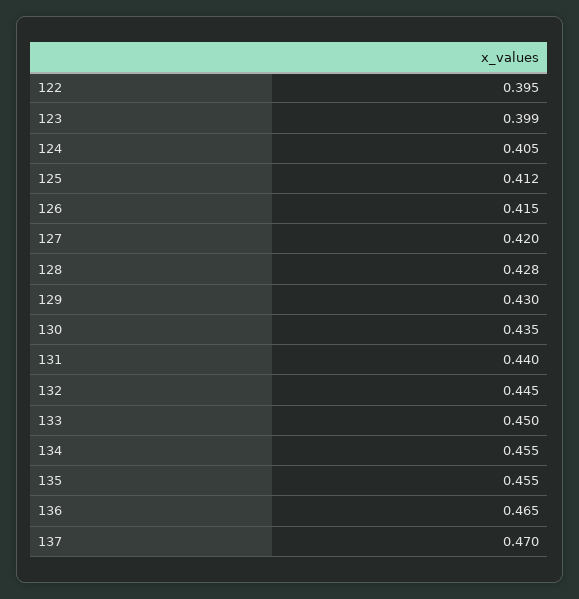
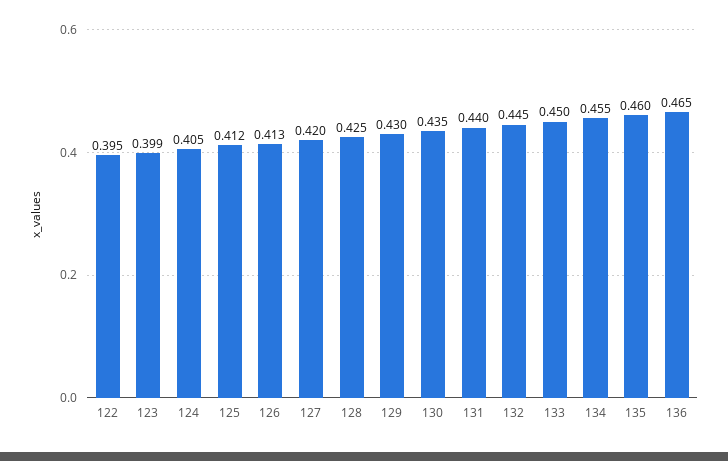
  {
    "122": 0.395,
    "123": 0.399,
    "124": 0.405,
    "125": 0.412,
-   "126": 0.415,
+   "126": 0.413,
    "127": 0.42,
-   "128": 0.428,
+   "128": 0.425,
    "129": 0.43,
    "130": 0.435,
    "131": 0.44,
    "132": 0.445,
    "133": 0.45,
    "134": 0.455,
-   "135": 0.455,
+   "135": 0.46,
-   "136": 0.465,
+   "136": 0.465
-   "137": 0.47
  }

